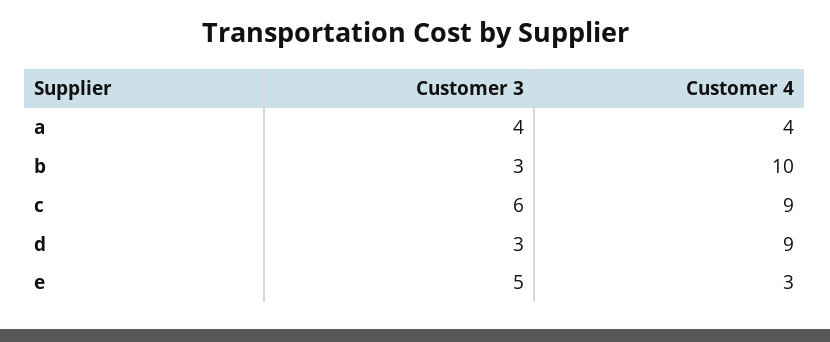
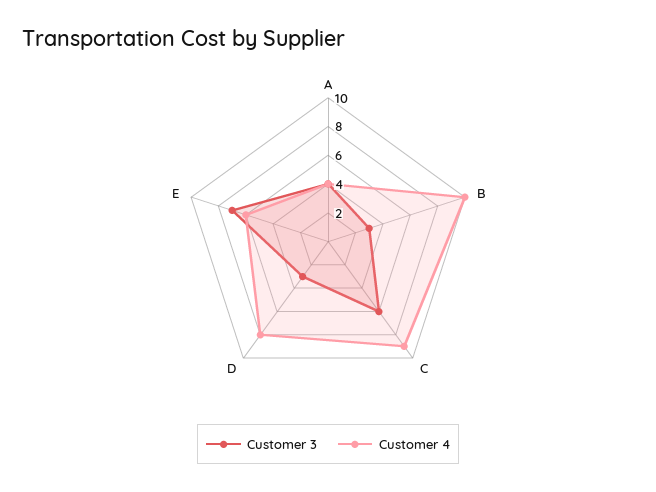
  {
    "Customer 3": {
      "a": 4,
      "b": 3,
      "c": 6,
      "d": 3,
-     "e": 5
+     "e": 7
    },
    "Customer 4": {
      "a": 4,
      "b": 10,
      "c": 9,
-     "d": 9,
+     "d": 8,
-     "e": 3
+     "e": 6
    }
  }

